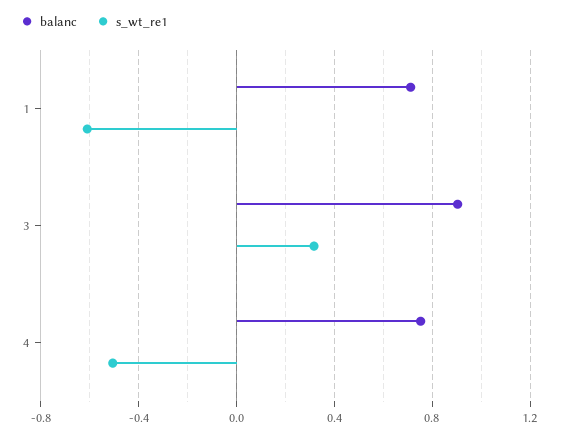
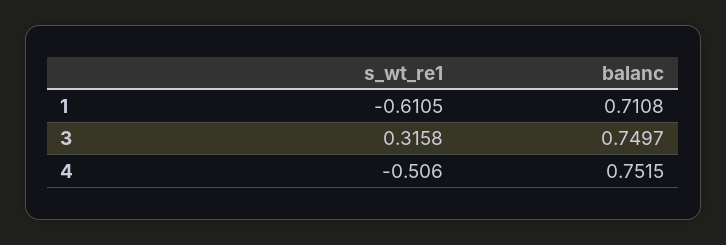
  {
    "balanc": {
      "1": 0.7108,
-     "3": 0.9,
+     "3": 0.7497,
      "4": 0.7515
    },
    "s_wt_re1": {
      "1": -0.6105,
      "3": 0.3158,
      "4": -0.506
    }
  }

